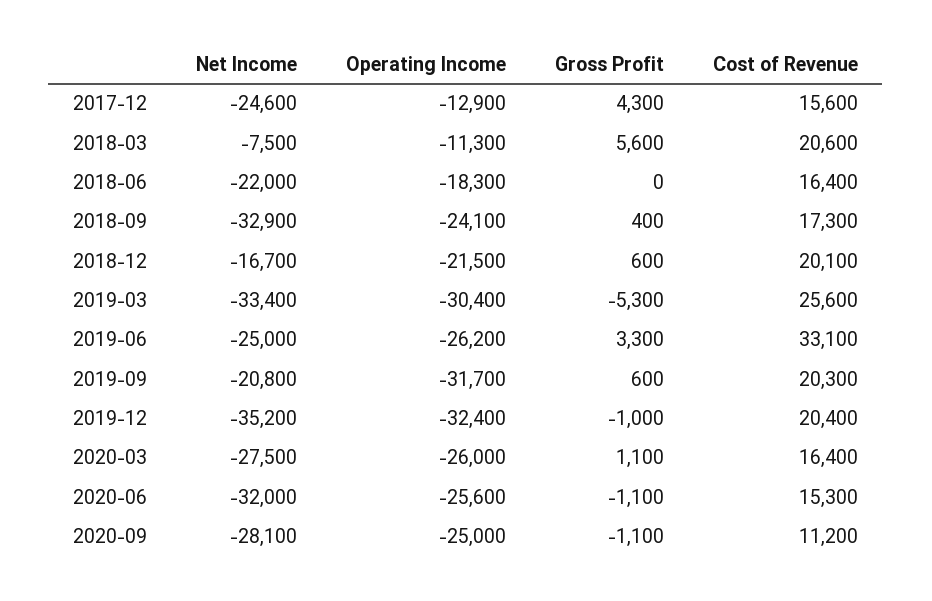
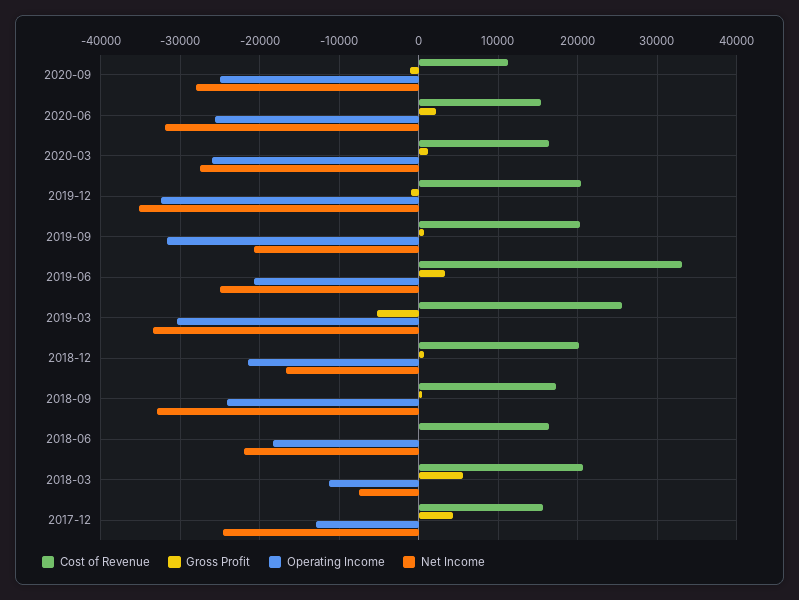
  {
    "Net Income": {
      "2017-12": -24600,
      "2018-03": -7500,
      "2018-06": -22000,
      "2018-09": -32900,
      "2018-12": -16700,
      "2019-03": -33400,
      "2019-06": -25000,
      "2019-09": -20800,
      "2019-12": -35200,
      "2020-03": -27500,
      "2020-06": -32000,
      "2020-09": -28100
    },
    "Operating Income": {
      "2017-12": -12900,
      "2018-03": -11300,
      "2018-06": -18300,
      "2018-09": -24100,
      "2018-12": -21500,
      "2019-03": -30400,
-     "2019-06": -26200,
+     "2019-06": -21000,
      "2019-09": -31700,
      "2019-12": -32400,
      "2020-03": -26000,
      "2020-06": -25600,
      "2020-09": -25000
    },
    "Gross Profit": {
      "2017-12": 4300,
      "2018-03": 5600,
      "2018-06": 0,
      "2018-09": 400,
      "2018-12": 600,
      "2019-03": -5300,
      "2019-06": 3300,
      "2019-09": 600,
      "2019-12": -1000,
      "2020-03": 1100,
-     "2020-06": -1100,
+     "2020-06": 2000,
      "2020-09": -1100
    },
    "Cost of Revenue": {
      "2017-12": 15600,
      "2018-03": 20600,
      "2018-06": 16400,
      "2018-09": 17300,
      "2018-12": 20100,
      "2019-03": 25600,
      "2019-06": 33100,
      "2019-09": 20300,
      "2019-12": 20400,
      "2020-03": 16400,
      "2020-06": 15300,
      "2020-09": 11200
    }
  }

